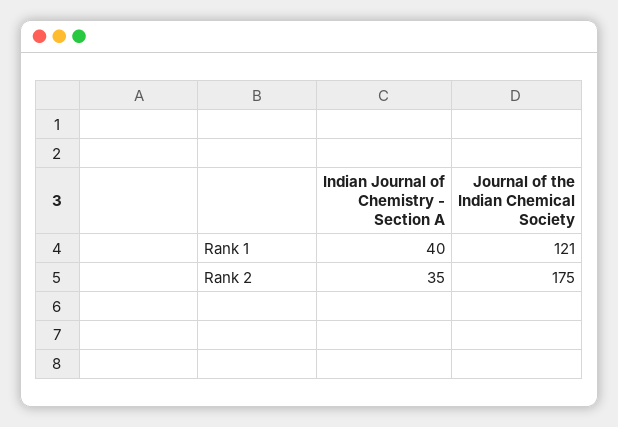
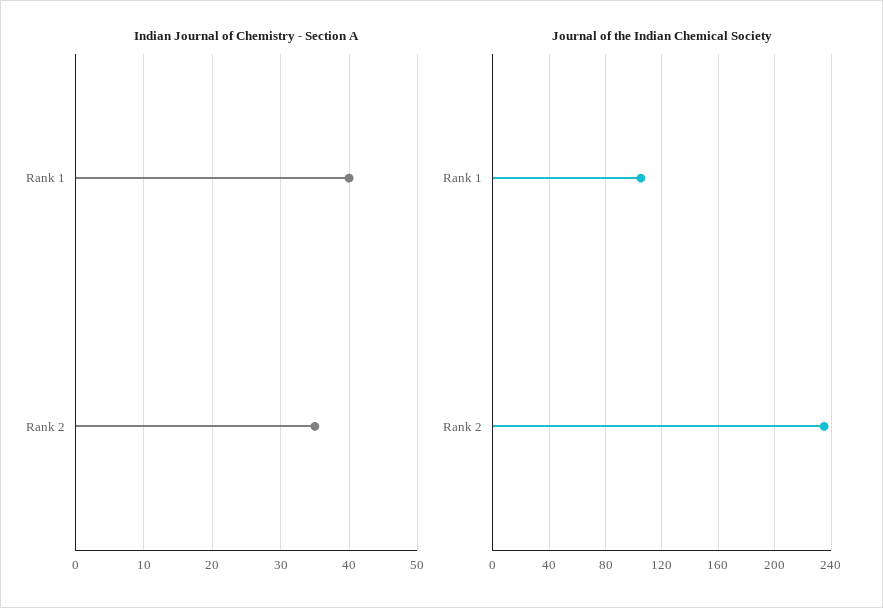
  {
    "Indian Journal of Chemistry - Section A": {
      "Rank 1": 40,
      "Rank 2": 35
    },
    "Journal of the Indian Chemical Society": {
-     "Rank 1": 121,
+     "Rank 1": 105,
-     "Rank 2": 175
+     "Rank 2": 235
    }
  }

